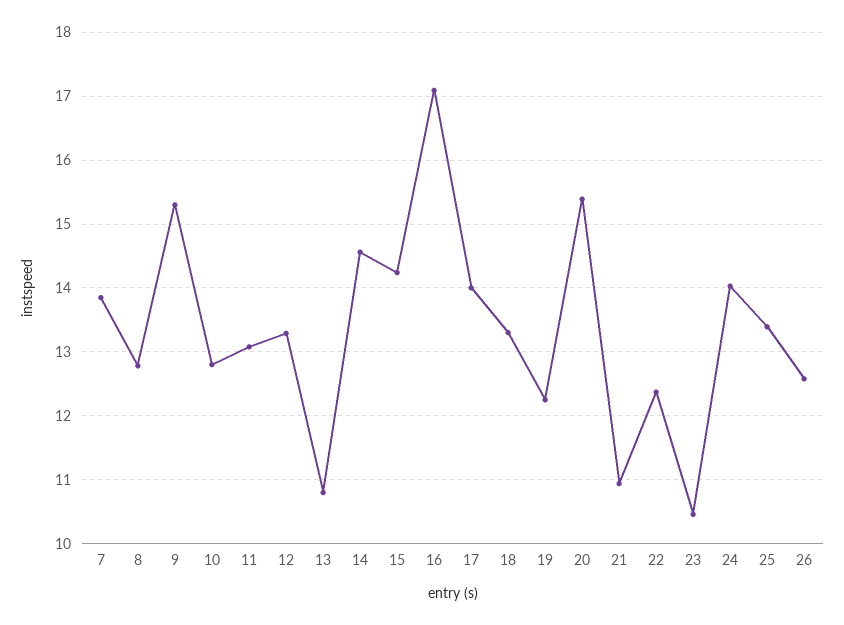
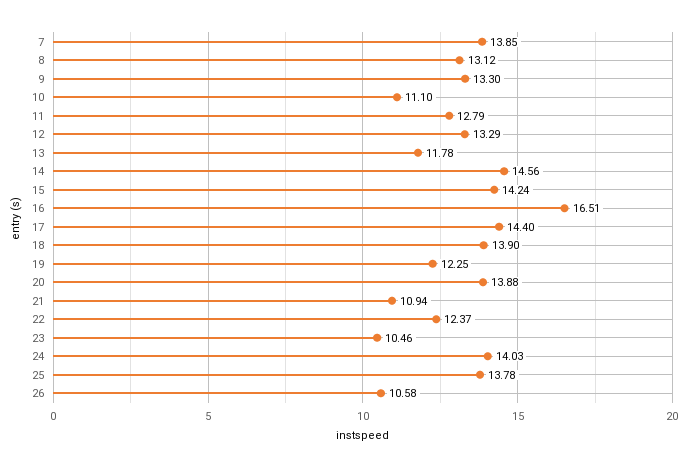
  {
    "7": 13.85,
-   "8": 12.8,
+   "8": 13.12,
-   "9": 15.3,
+   "9": 13.3,
-   "10": 12.8,
+   "10": 11.1,
-   "11": 13.1,
+   "11": 12.79,
    "12": 13.29,
-   "13": 10.8,
+   "13": 11.78,
    "14": 14.56,
    "15": 14.24,
-   "16": 17.1,
+   "16": 16.51,
-   "17": 14,
+   "17": 14.4,
-   "18": 13.3,
+   "18": 13.9,
    "19": 12.25,
-   "20": 15.4,
+   "20": 13.88,
    "21": 10.94,
    "22": 12.37,
    "23": 10.46,
    "24": 14.03,
-   "25": 13.4,
+   "25": 13.78,
-   "26": 12.6
+   "26": 10.58
  }

